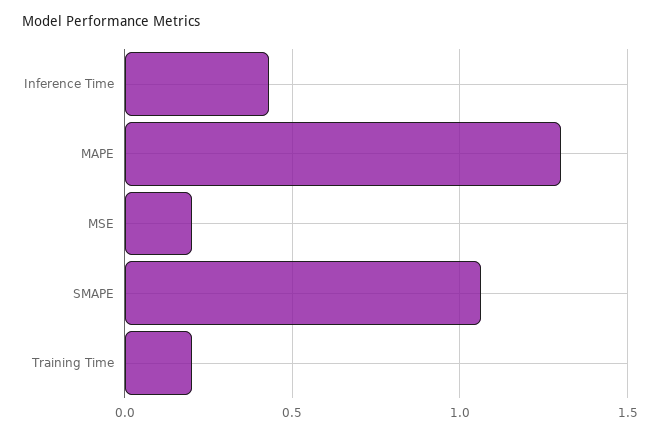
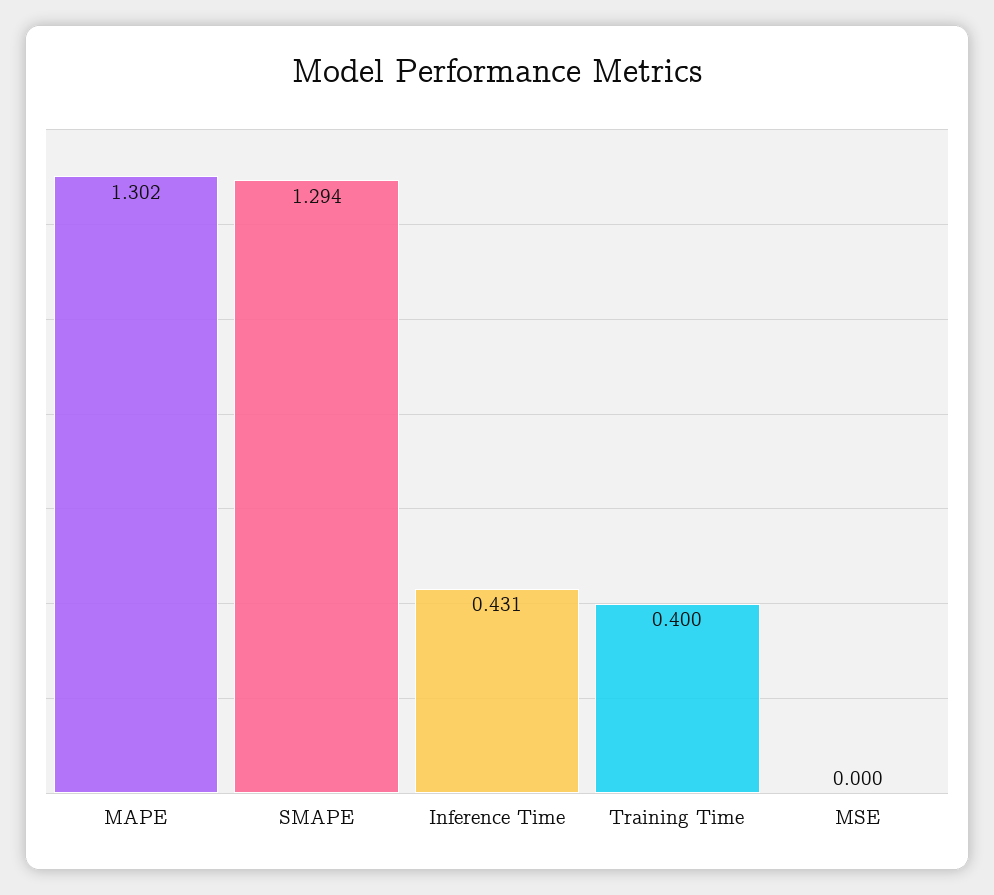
  {
    "Inference Time": 0.431,
    "MAPE": 1.302,
-   "MSE": 0.2,
+   "MSE": 0,
-   "SMAPE": 1.05,
+   "SMAPE": 1.294,
-   "Training Time": 0.2
+   "Training Time": 0.4
  }

